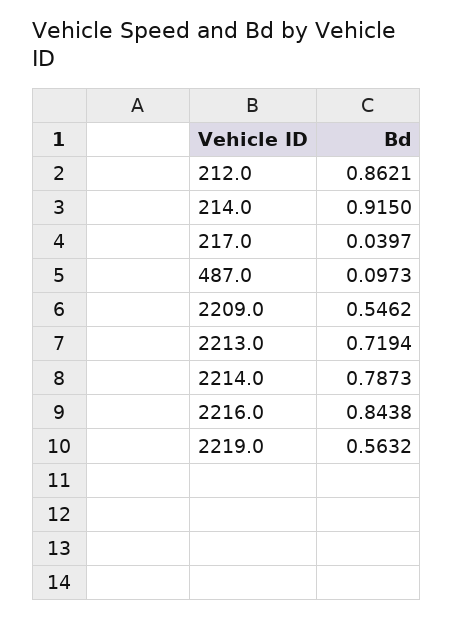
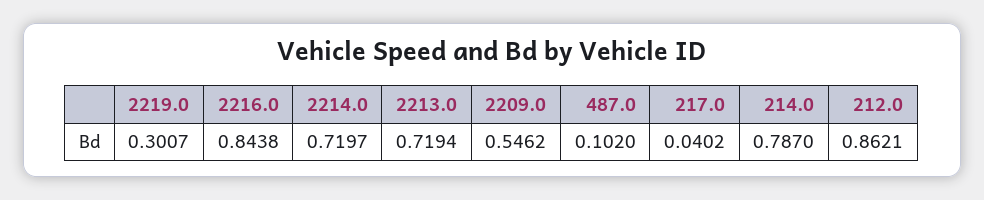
  {
    "212.0": 0.8621,
-   "214.0": 0.915,
+   "214.0": 0.787,
-   "217.0": 0.0397,
+   "217.0": 0.0402,
-   "487.0": 0.0973,
+   "487.0": 0.102,
    "2209.0": 0.5462,
    "2213.0": 0.7194,
-   "2214.0": 0.7873,
+   "2214.0": 0.7197,
    "2216.0": 0.8438,
-   "2219.0": 0.5632
+   "2219.0": 0.3007
  }

